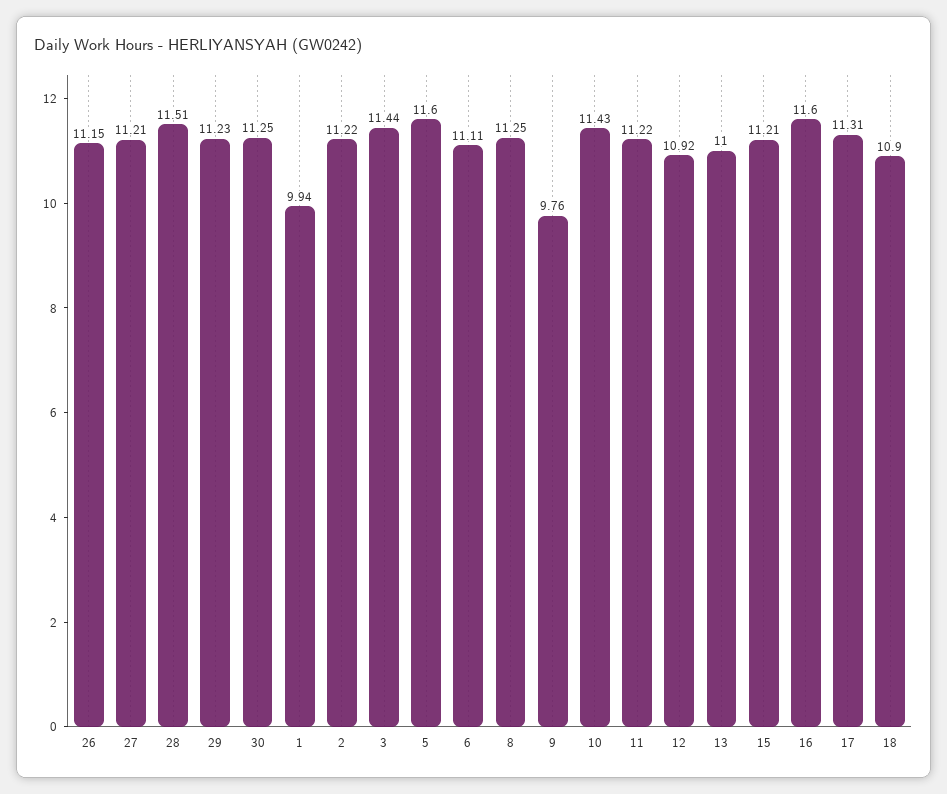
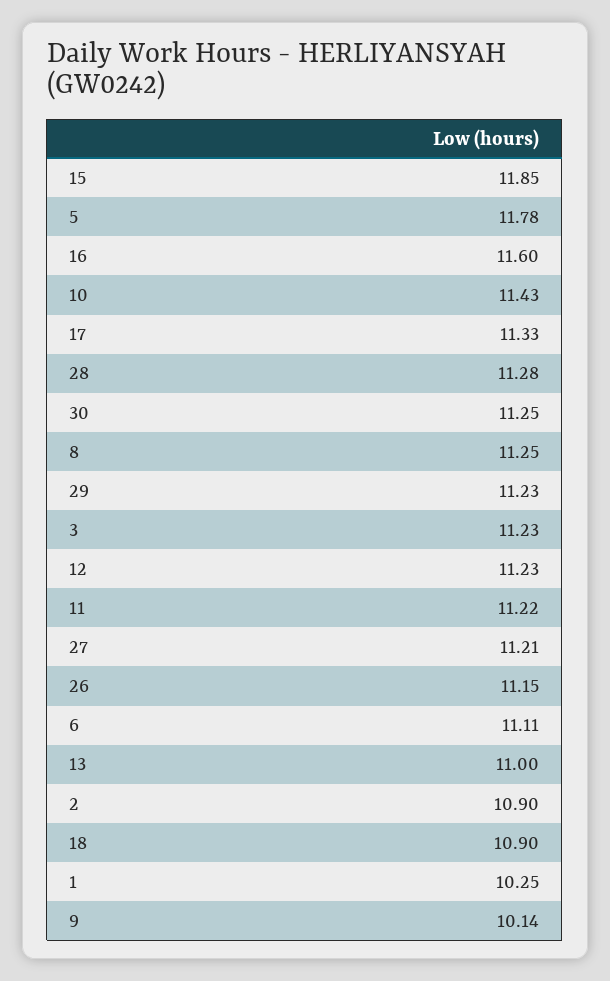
  {
    "26": 11.15,
    "27": 11.21,
-   "28": 11.51,
+   "28": 11.28,
    "29": 11.23,
    "30": 11.25,
-   "1": 9.94,
+   "1": 10.25,
-   "2": 11.22,
+   "2": 10.9,
-   "3": 11.44,
+   "3": 11.23,
-   "5": 11.6,
+   "5": 11.78,
    "6": 11.11,
    "8": 11.25,
-   "9": 9.76,
+   "9": 10.14,
    "10": 11.43,
    "11": 11.22,
-   "12": 10.92,
+   "12": 11.23,
    "13": 11,
-   "15": 11.21,
+   "15": 11.85,
    "16": 11.6,
-   "17": 11.31,
+   "17": 11.33,
    "18": 10.9
  }

